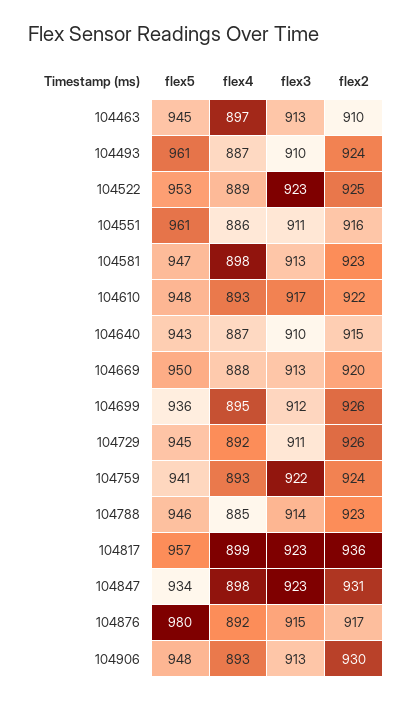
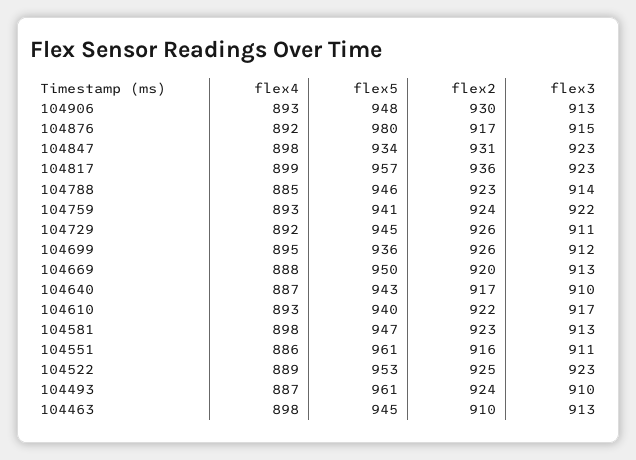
  {
    "flex5": {
      "104463": 945,
      "104493": 961,
      "104522": 953,
      "104551": 961,
      "104581": 947,
-     "104610": 948,
+     "104610": 940,
      "104640": 943,
      "104669": 950,
      "104699": 936,
      "104729": 945,
      "104759": 941,
      "104788": 946,
      "104817": 957,
      "104847": 934,
      "104876": 980,
      "104906": 948
    },
    "flex4": {
-     "104463": 897,
+     "104463": 898,
      "104493": 887,
      "104522": 889,
      "104551": 886,
      "104581": 898,
      "104610": 893,
      "104640": 887,
      "104669": 888,
      "104699": 895,
      "104729": 892,
      "104759": 893,
      "104788": 885,
      "104817": 899,
      "104847": 898,
      "104876": 892,
      "104906": 893
    },
    "flex3": {
      "104463": 913,
      "104493": 910,
      "104522": 923,
      "104551": 911,
      "104581": 913,
      "104610": 917,
      "104640": 910,
      "104669": 913,
      "104699": 912,
      "104729": 911,
      "104759": 922,
      "104788": 914,
      "104817": 923,
      "104847": 923,
      "104876": 915,
      "104906": 913
    },
    "flex2": {
      "104463": 910,
      "104493": 924,
      "104522": 925,
      "104551": 916,
      "104581": 923,
      "104610": 922,
-     "104640": 915,
+     "104640": 917,
      "104669": 920,
      "104699": 926,
      "104729": 926,
      "104759": 924,
      "104788": 923,
      "104817": 936,
      "104847": 931,
      "104876": 917,
      "104906": 930
    }
  }

